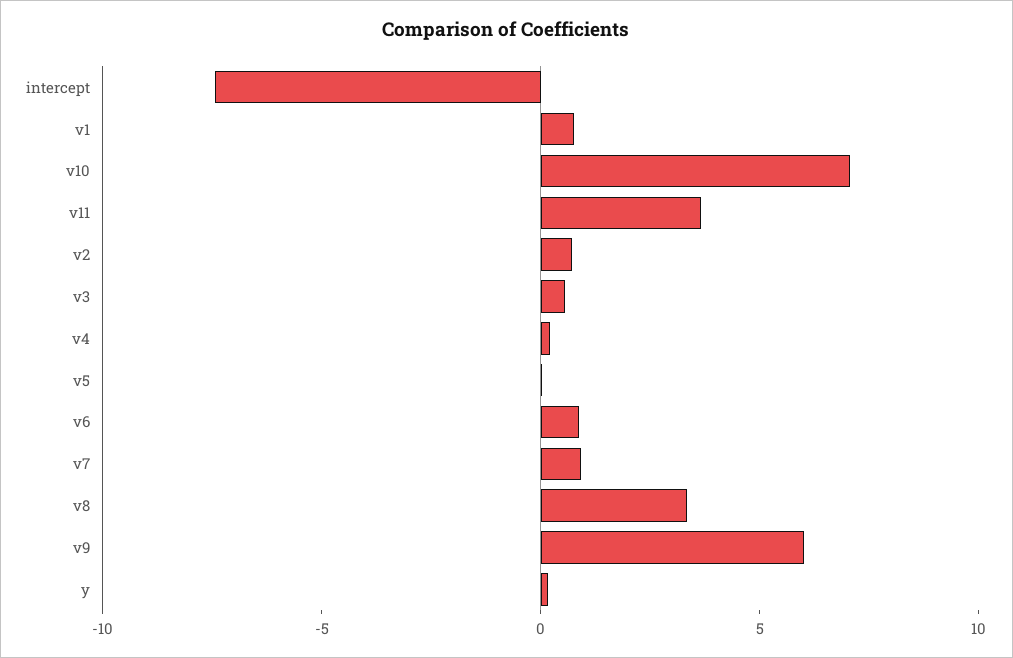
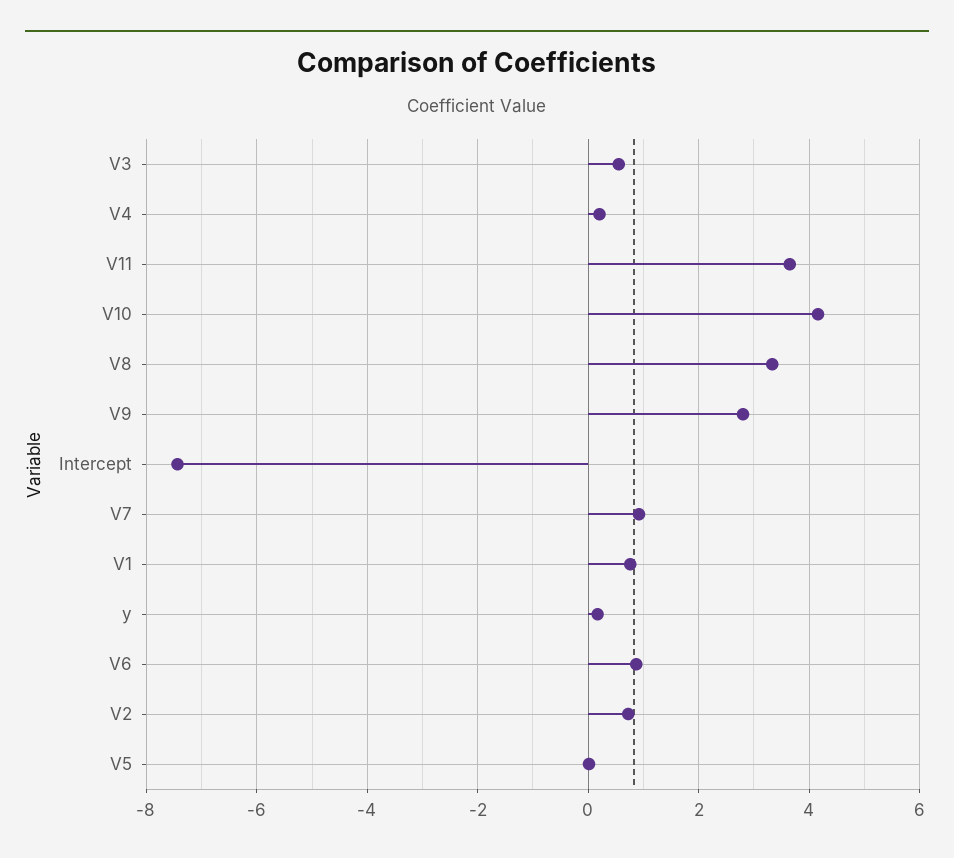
  {
    "intercept": -7.4,
    "v1": 0.8,
-   "v10": 7,
+   "v10": 4.2,
    "v11": 3.6,
    "v2": 0.8,
    "v3": 0.6,
    "v4": 0.2,
    "v5": 0,
    "v6": 0.8,
    "v7": 1,
    "v8": 3.4,
-   "v9": 6,
+   "v9": 2.8,
    "y": 0.2
  }

